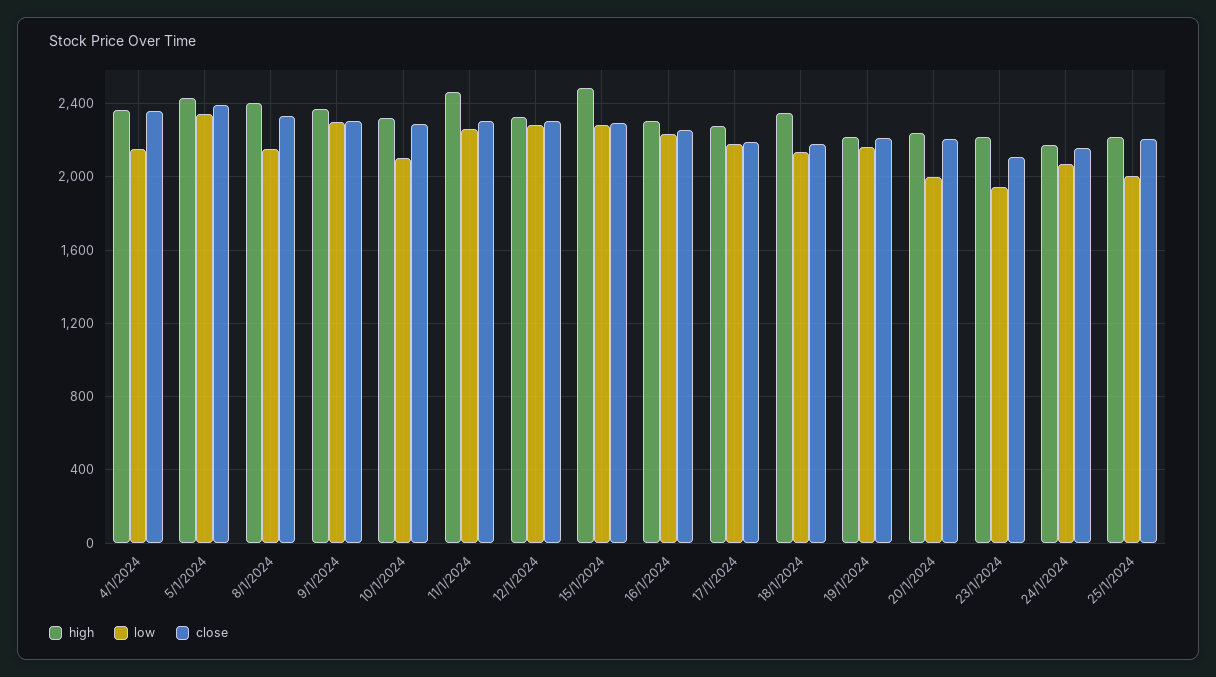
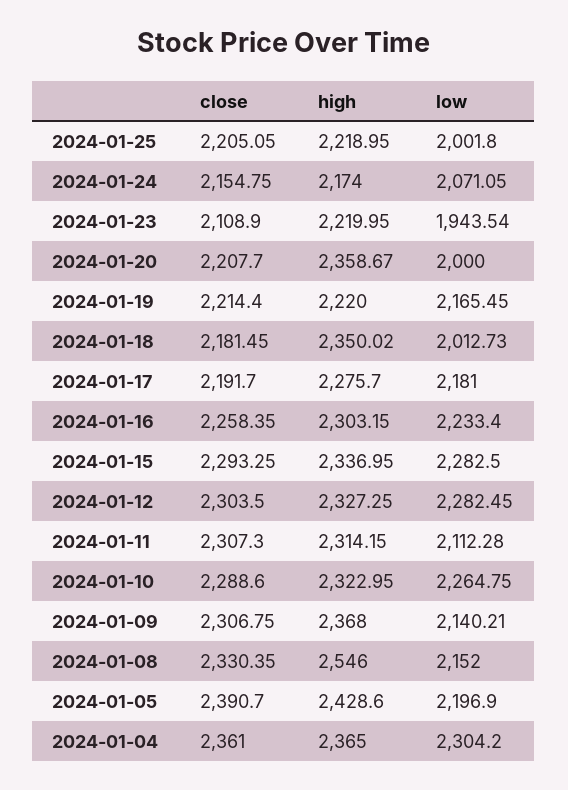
  {
    "high": {
      "4/1/2024": 2365,
      "5/1/2024": 2428.6,
-     "8/1/2024": 2400,
+     "8/1/2024": 2546,
      "9/1/2024": 2368,
      "10/1/2024": 2322.95,
-     "11/1/2024": 2450,
+     "11/1/2024": 2314.15,
      "12/1/2024": 2327.25,
-     "15/1/2024": 2500,
+     "15/1/2024": 2336.95,
      "16/1/2024": 2303.15,
      "17/1/2024": 2275.7,
      "18/1/2024": 2350.02,
      "19/1/2024": 2220,
-     "20/1/2024": 2250,
+     "20/1/2024": 2358.67,
      "23/1/2024": 2219.95,
      "24/1/2024": 2174,
      "25/1/2024": 2218.95
    },
    "low": {
-     "4/1/2024": 2150,
+     "4/1/2024": 2304.2,
-     "5/1/2024": 2350,
+     "5/1/2024": 2196.9,
      "8/1/2024": 2152,
-     "9/1/2024": 2300,
+     "9/1/2024": 2140.21,
-     "10/1/2024": 2100,
+     "10/1/2024": 2264.75,
-     "11/1/2024": 2250,
+     "11/1/2024": 2112.28,
      "12/1/2024": 2282.45,
      "15/1/2024": 2282.5,
      "16/1/2024": 2233.4,
      "17/1/2024": 2181,
-     "18/1/2024": 2150,
+     "18/1/2024": 2012.73,
      "19/1/2024": 2165.45,
      "20/1/2024": 2000,
      "23/1/2024": 1943.54,
      "24/1/2024": 2071.05,
      "25/1/2024": 2001.8
    },
    "close": {
      "4/1/2024": 2361,
      "5/1/2024": 2390.7,
      "8/1/2024": 2330.35,
      "9/1/2024": 2306.75,
      "10/1/2024": 2288.6,
      "11/1/2024": 2307.3,
      "12/1/2024": 2303.5,
      "15/1/2024": 2293.25,
      "16/1/2024": 2258.35,
      "17/1/2024": 2191.7,
      "18/1/2024": 2181.45,
      "19/1/2024": 2214.4,
      "20/1/2024": 2207.7,
      "23/1/2024": 2108.9,
      "24/1/2024": 2154.75,
      "25/1/2024": 2205.05
    }
  }

